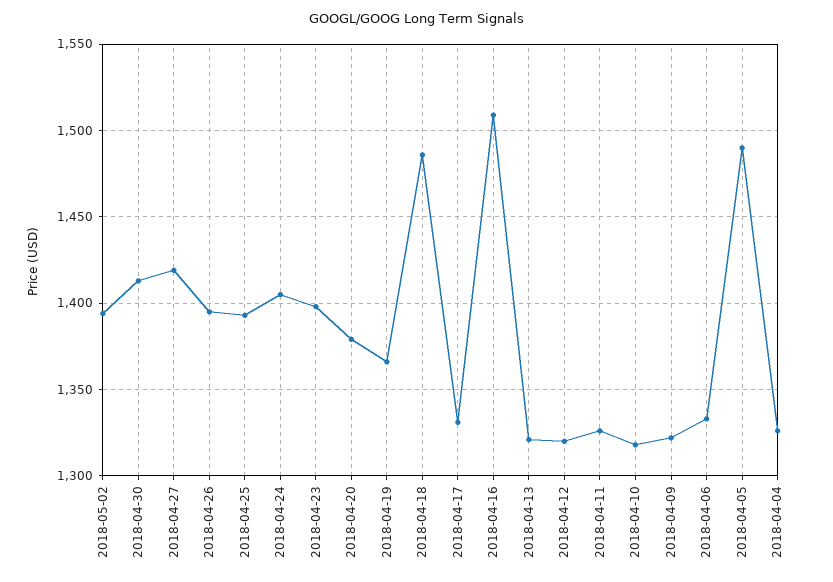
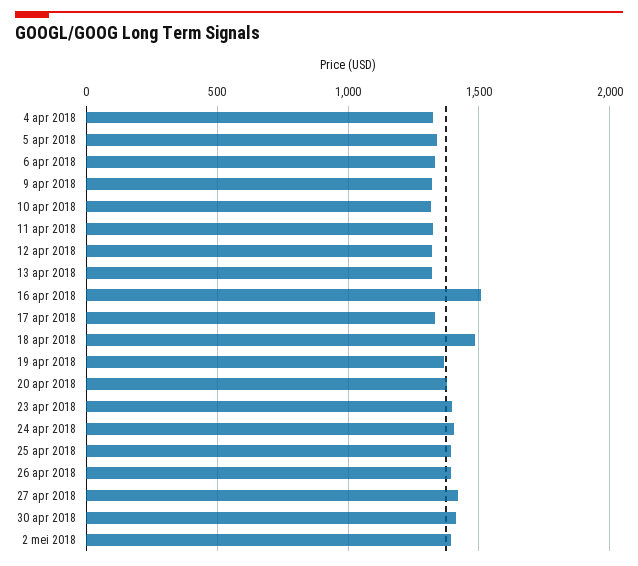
  {
    "2018-05-02": 1395,
    "2018-04-30": 1415,
    "2018-04-27": 1420,
    "2018-04-26": 1395,
    "2018-04-25": 1395,
    "2018-04-24": 1405,
    "2018-04-23": 1400,
    "2018-04-20": 1380,
    "2018-04-19": 1365,
    "2018-04-18": 1485,
    "2018-04-17": 1330,
    "2018-04-16": 1510,
    "2018-04-13": 1320,
    "2018-04-12": 1320,
    "2018-04-11": 1325,
    "2018-04-10": 1320,
    "2018-04-09": 1320,
    "2018-04-06": 1335,
-   "2018-04-05": 1490,
+   "2018-04-05": 1350,
    "2018-04-04": 1325
  }

